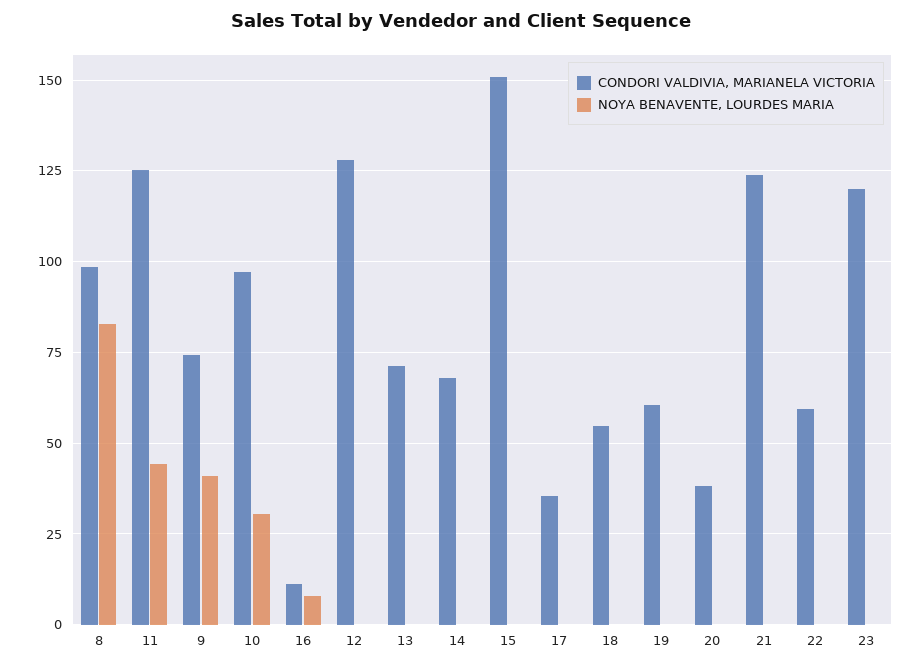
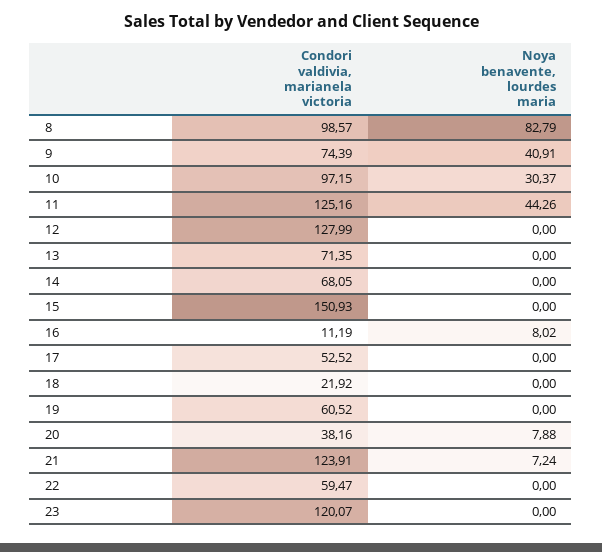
  {
    "CONDORI VALDIVIA, MARIANELA VICTORIA": {
      "8": 98.57,
      "11": 125.16,
      "9": 74.39,
      "10": 97.15,
      "16": 11.19,
      "12": 127.99,
      "13": 71.35,
      "14": 68.05,
      "15": 150.93,
-     "17": 35,
+     "17": 52.52,
-     "18": 55,
+     "18": 21.92,
      "19": 60.52,
      "20": 38.16,
      "21": 123.91,
      "22": 59.47,
      "23": 120.07
    },
    "NOYA BENAVENTE, LOURDES MARIA": {
      "8": 82.79,
      "11": 44.26,
      "9": 40.91,
      "10": 30.37,
      "16": 8.02,
      "12": 0,
      "13": 0,
      "14": 0,
      "15": 0,
      "17": 0,
      "18": 0,
      "19": 0,
-     "20": 0,
+     "20": 7.88,
-     "21": 0,
+     "21": 7.24,
      "22": 0,
      "23": 0
    }
  }

